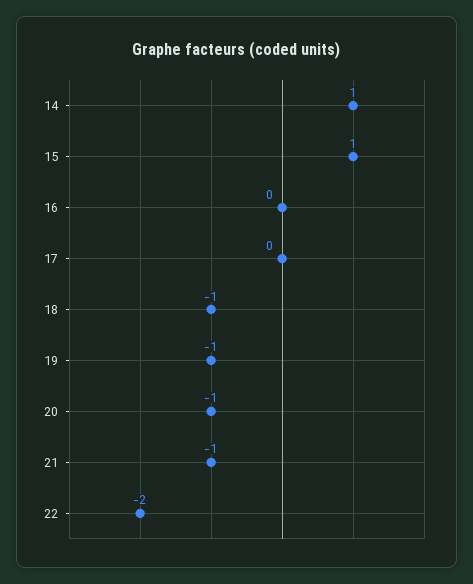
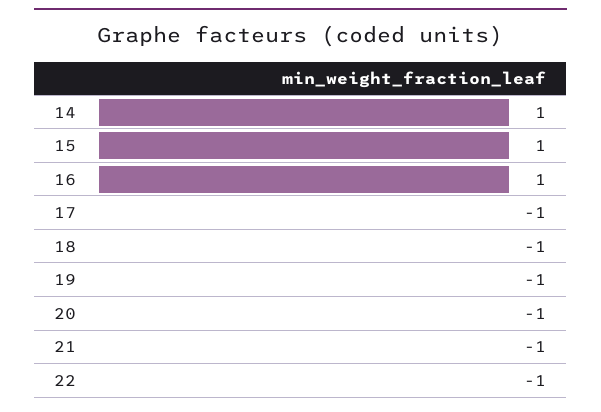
  {
    "14": 1,
    "15": 1,
-   "16": 0,
+   "16": 1,
-   "17": 0,
+   "17": -1,
    "18": -1,
    "19": -1,
    "20": -1,
    "21": -1,
-   "22": -2
+   "22": -1
  }

